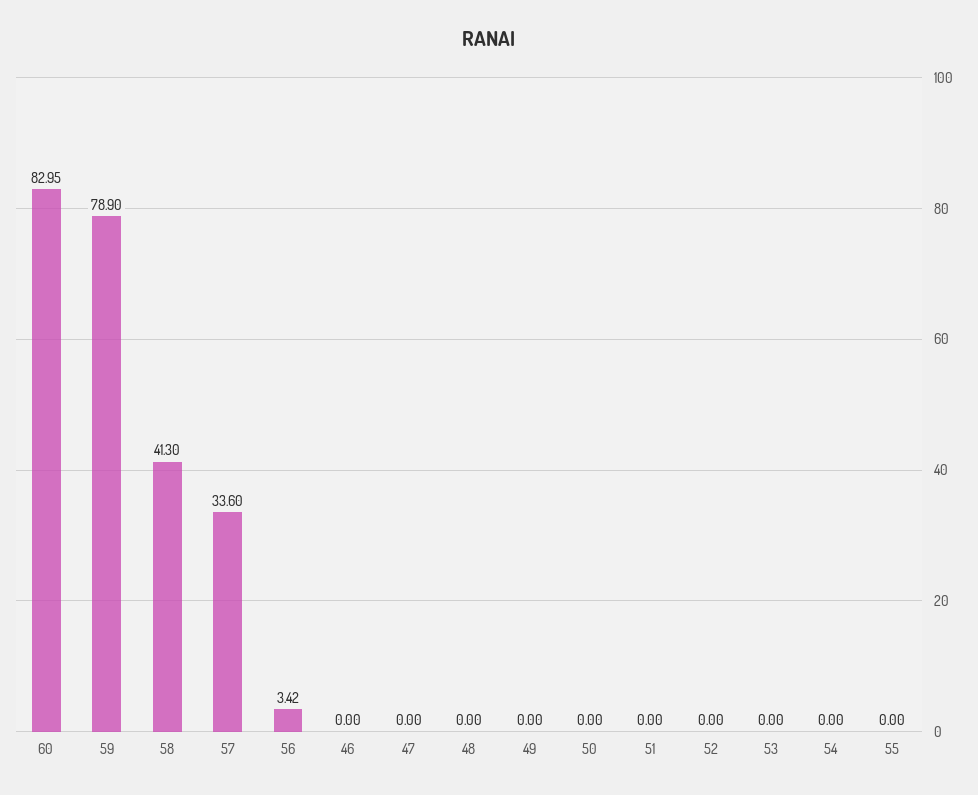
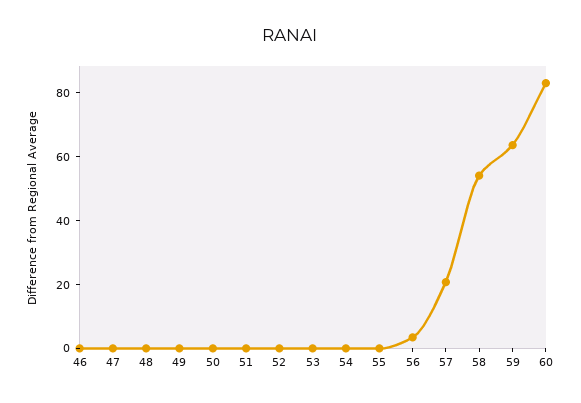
  {
    "60": 82.95,
-   "59": 78.9,
+   "59": 65,
-   "58": 41.3,
+   "58": 55,
-   "57": 33.6,
+   "57": 20,
    "56": 3.42,
    "46": 0,
    "47": 0,
    "48": 0,
    "49": 0,
    "50": 0,
    "51": 0,
    "52": 0,
    "53": 0,
    "54": 0,
    "55": 0
  }

